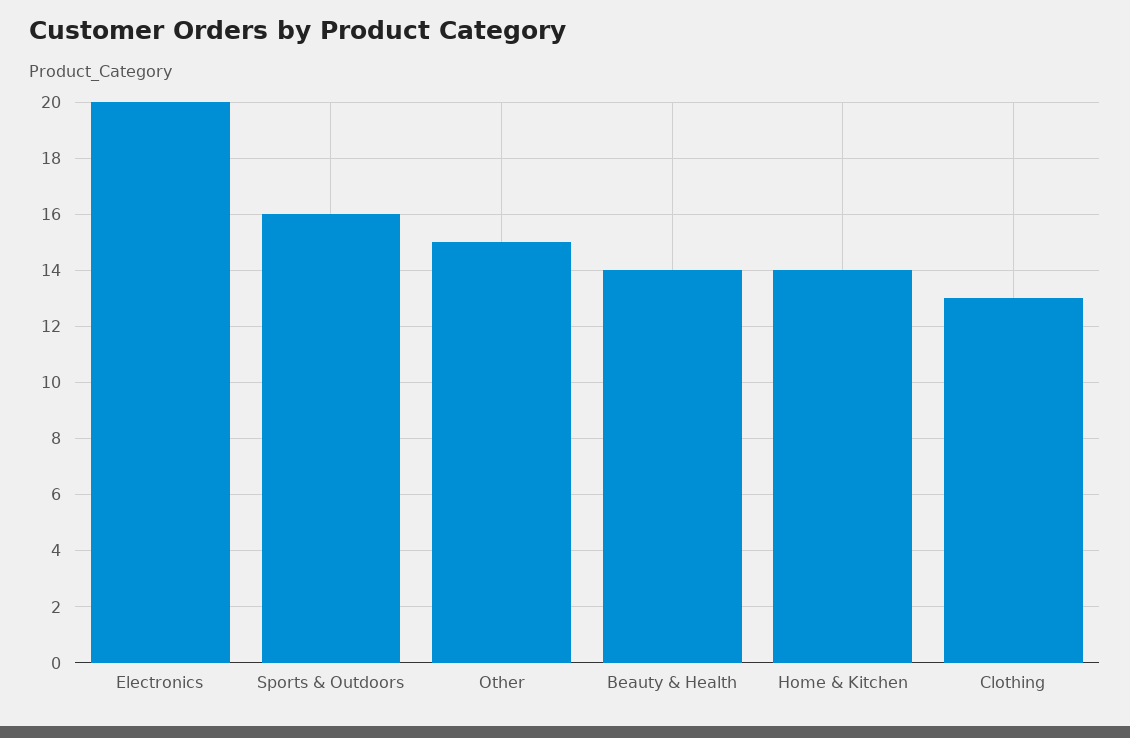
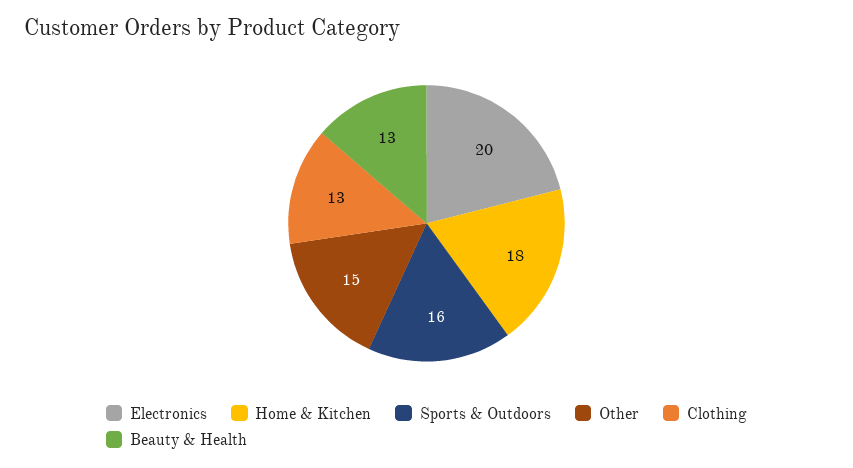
  {
    "Electronics": 20,
    "Sports & Outdoors": 16,
    "Other": 15,
-   "Beauty & Health": 14,
+   "Beauty & Health": 13,
-   "Home & Kitchen": 14,
+   "Home & Kitchen": 18,
    "Clothing": 13
  }

